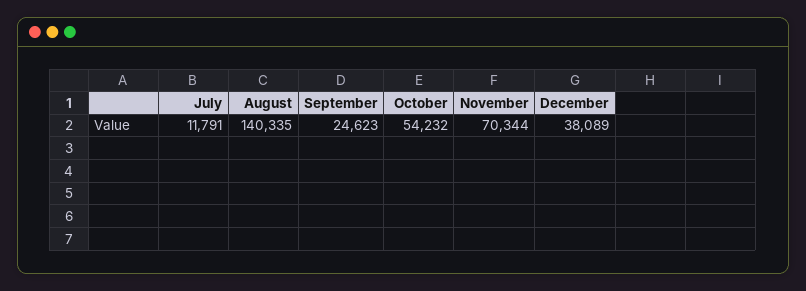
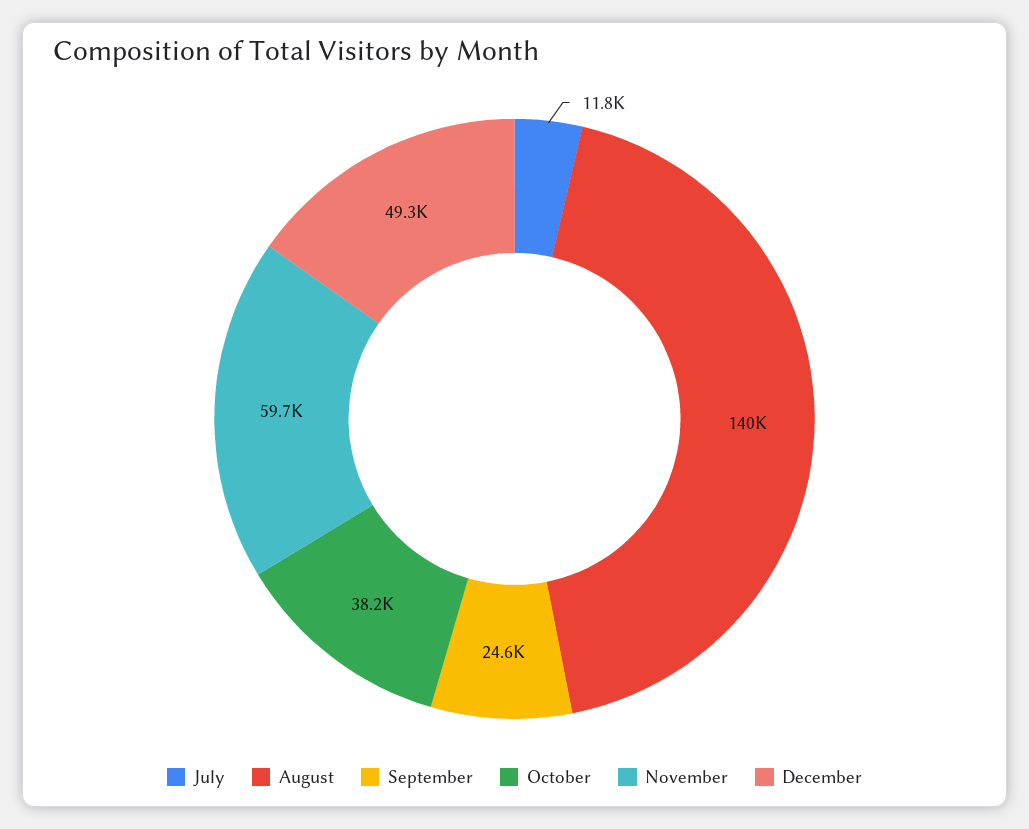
  {
    "July": 11791,
    "August": 140335,
    "September": 24623,
-   "October": 54232,
+   "October": 38200,
-   "November": 70344,
+   "November": 59700,
-   "December": 38089
+   "December": 49300
  }

